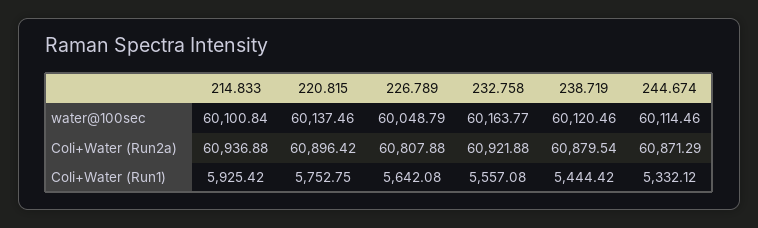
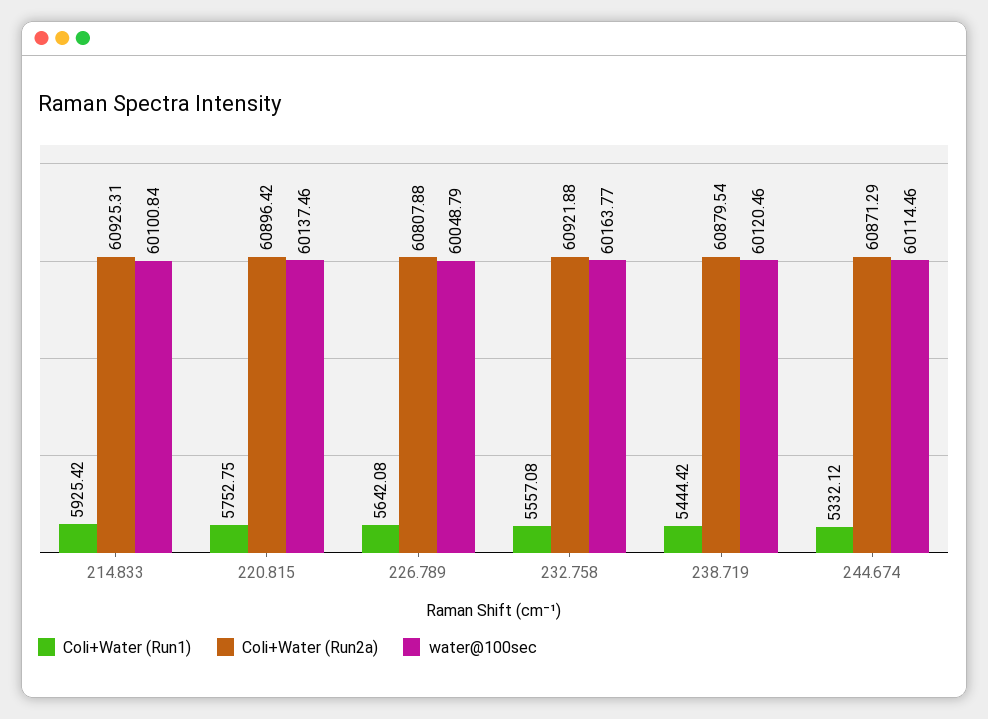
  {
    "water@100sec": {
      "214.833": 60100.84,
      "220.815": 60137.46,
      "226.789": 60048.79,
      "232.758": 60163.77,
      "238.719": 60120.46,
      "244.674": 60114.46
    },
    "Coli+Water (Run2a)": {
-     "214.833": 60936.88,
+     "214.833": 60925.31,
      "220.815": 60896.42,
      "226.789": 60807.88,
      "232.758": 60921.88,
      "238.719": 60879.54,
      "244.674": 60871.29
    },
    "Coli+Water (Run1)": {
      "214.833": 5925.42,
      "220.815": 5752.75,
      "226.789": 5642.08,
      "232.758": 5557.08,
      "238.719": 5444.42,
      "244.674": 5332.12
    }
  }

